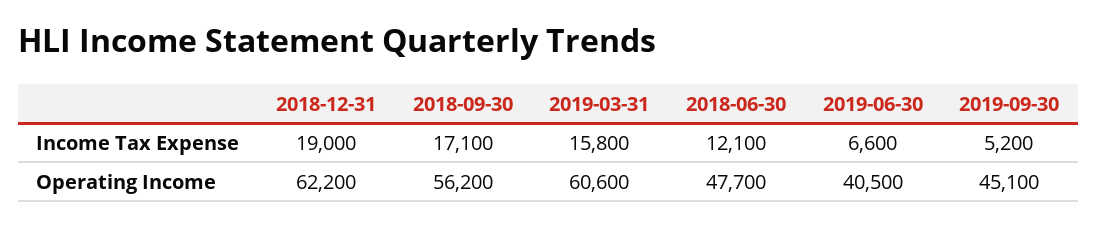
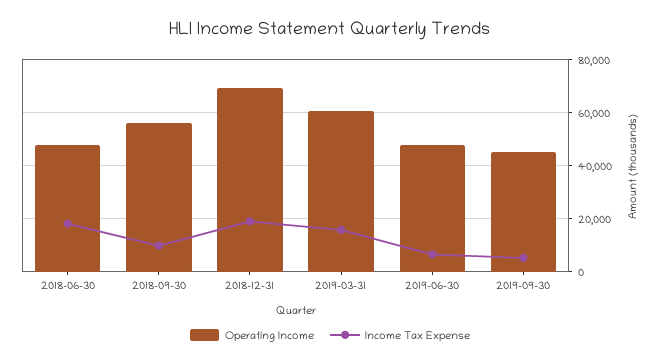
  {
    "Income Tax Expense": {
      "2018-12-31": 19000,
-     "2018-09-30": 17100,
+     "2018-09-30": 10000,
      "2019-03-31": 15800,
-     "2018-06-30": 12100,
+     "2018-06-30": 17500,
      "2019-06-30": 6600,
      "2019-09-30": 5200
    },
    "Operating Income": {
-     "2018-12-31": 62200,
+     "2018-12-31": 70000,
      "2018-09-30": 56200,
      "2019-03-31": 60600,
      "2018-06-30": 47700,
-     "2019-06-30": 40500,
+     "2019-06-30": 47500,
      "2019-09-30": 45100
    }
  }

